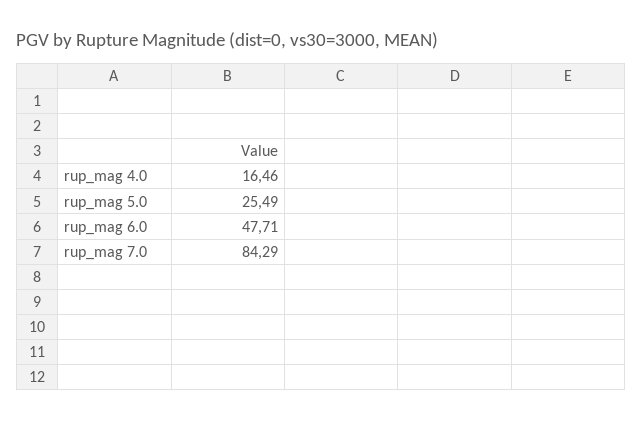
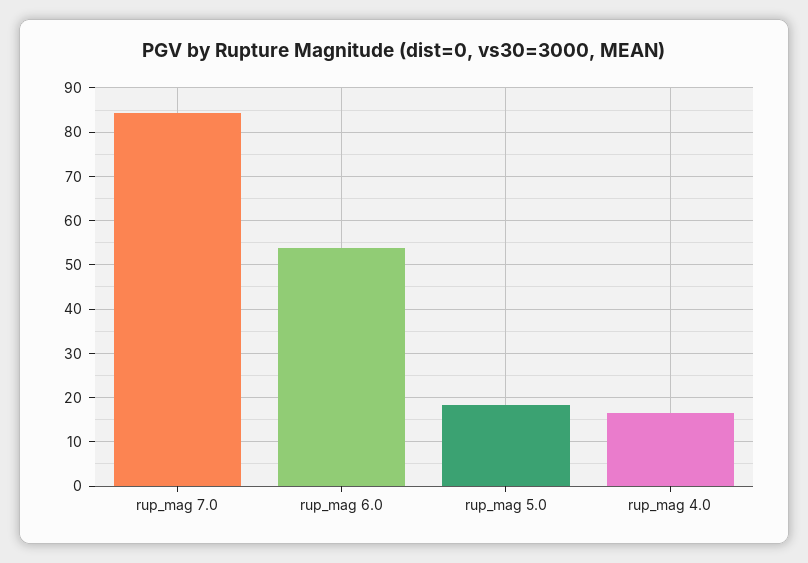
  {
    "rup_mag 4.0": 16.46,
-   "rup_mag 5.0": 25.49,
+   "rup_mag 5.0": 18,
-   "rup_mag 6.0": 47.71,
+   "rup_mag 6.0": 54,
    "rup_mag 7.0": 84.29
  }

